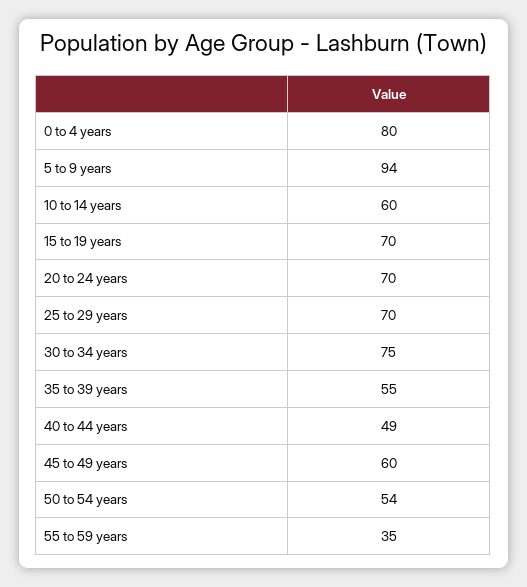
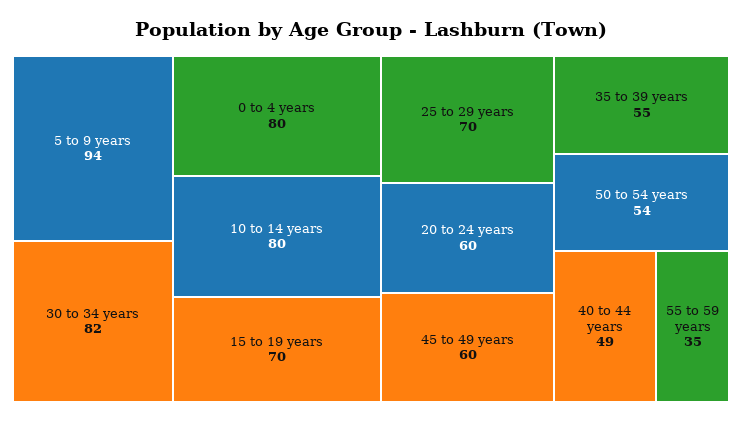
  {
    "0 to 4 years": 80,
    "5 to 9 years": 94,
-   "10 to 14 years": 60,
+   "10 to 14 years": 80,
    "15 to 19 years": 70,
-   "20 to 24 years": 70,
+   "20 to 24 years": 60,
    "25 to 29 years": 70,
-   "30 to 34 years": 75,
+   "30 to 34 years": 82,
    "35 to 39 years": 55,
    "40 to 44 years": 49,
    "45 to 49 years": 60,
    "50 to 54 years": 54,
    "55 to 59 years": 35
  }

